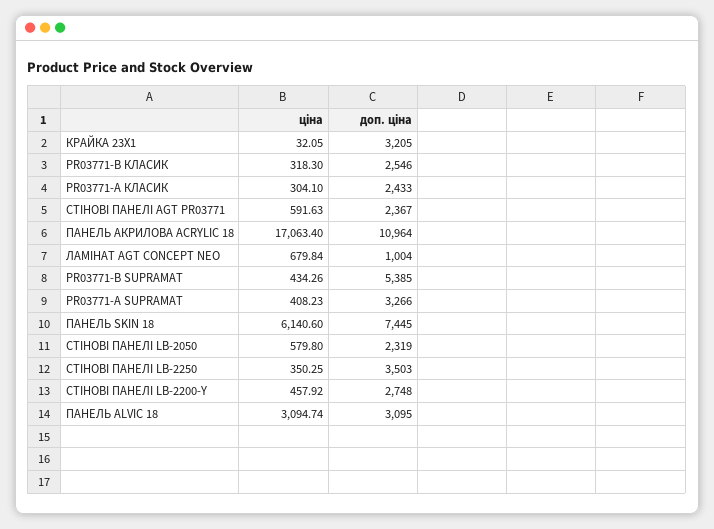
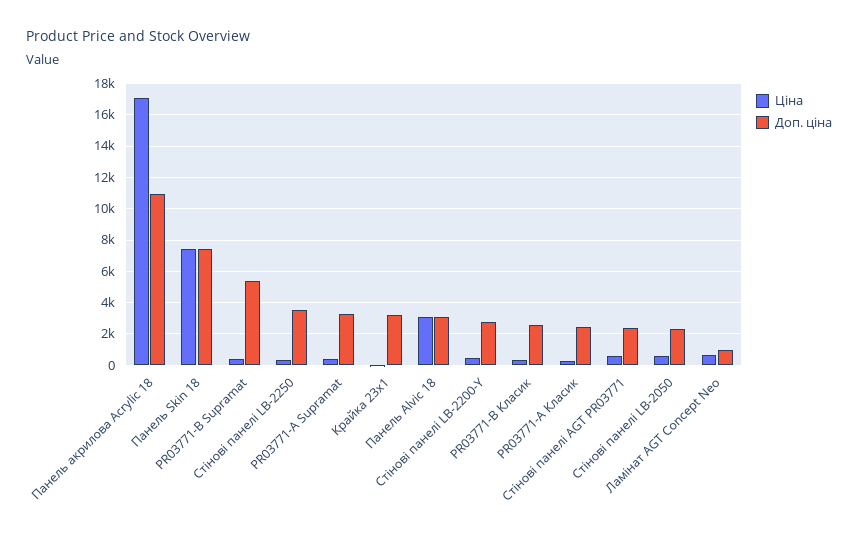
  {
    "ціна": {
      "КРАЙКА 23X1": 32.05,
      "PR03771-B КЛАСИК": 318.3,
      "PR03771-А КЛАСИК": 304.1,
      "СТІНОВІ ПАНЕЛІ AGT PR03771": 591.63,
      "ПАНЕЛЬ АКРИЛОВА ACRYLIC 18": 17063.4,
      "ЛАМІНАТ AGT CONCEPT NEO": 679.84,
      "PR03771-B SUPRAMAT": 434.26,
      "PR03771-А SUPRAMAT": 408.23,
-     "ПАНЕЛЬ SKIN 18": 6140.6,
+     "ПАНЕЛЬ SKIN 18": 7500,
      "СТІНОВІ ПАНЕЛІ LB-2050": 579.8,
      "СТІНОВІ ПАНЕЛІ LB-2250": 350.25,
      "СТІНОВІ ПАНЕЛІ LB-2200-Y": 457.92,
      "ПАНЕЛЬ ALVIC 18": 3094.74
    },
    "доп. ціна": {
      "КРАЙКА 23X1": 3205,
      "PR03771-B КЛАСИК": 2546,
      "PR03771-А КЛАСИК": 2433,
      "СТІНОВІ ПАНЕЛІ AGT PR03771": 2367,
      "ПАНЕЛЬ АКРИЛОВА ACRYLIC 18": 10964,
      "ЛАМІНАТ AGT CONCEPT NEO": 1004,
      "PR03771-B SUPRAMAT": 5385,
      "PR03771-А SUPRAMAT": 3266,
      "ПАНЕЛЬ SKIN 18": 7445,
      "СТІНОВІ ПАНЕЛІ LB-2050": 2319,
      "СТІНОВІ ПАНЕЛІ LB-2250": 3503,
      "СТІНОВІ ПАНЕЛІ LB-2200-Y": 2748,
      "ПАНЕЛЬ ALVIC 18": 3095
    }
  }

